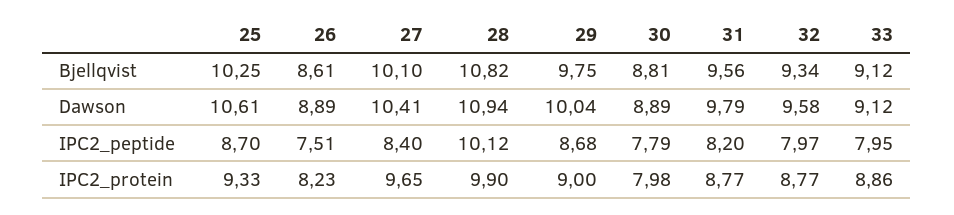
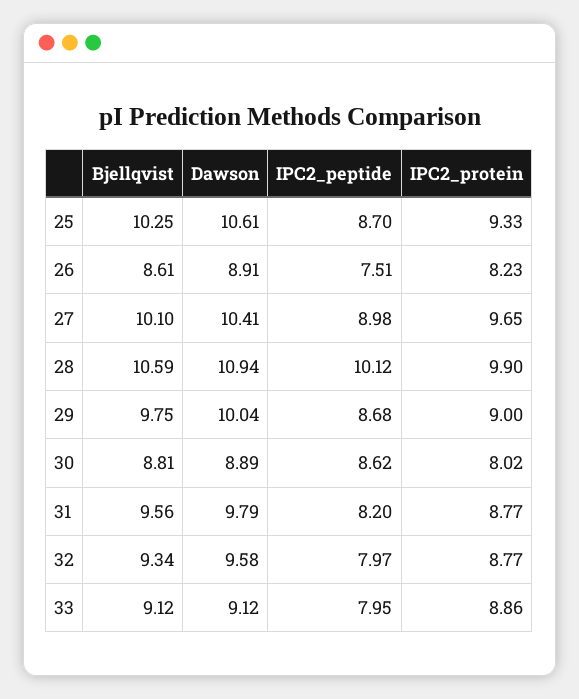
  {
    "25": {
      "Bjellqvist": 10.25,
      "Dawson": 10.61,
      "IPC2_peptide": 8.7,
      "IPC2_protein": 9.33
    },
    "26": {
      "Bjellqvist": 8.61,
-     "Dawson": 8.89,
+     "Dawson": 8.91,
      "IPC2_peptide": 7.51,
      "IPC2_protein": 8.23
    },
    "27": {
      "Bjellqvist": 10.1,
      "Dawson": 10.41,
-     "IPC2_peptide": 8.4,
+     "IPC2_peptide": 8.98,
      "IPC2_protein": 9.65
    },
    "28": {
-     "Bjellqvist": 10.82,
+     "Bjellqvist": 10.59,
      "Dawson": 10.94,
      "IPC2_peptide": 10.12,
      "IPC2_protein": 9.9
    },
    "29": {
      "Bjellqvist": 9.75,
      "Dawson": 10.04,
      "IPC2_peptide": 8.68,
      "IPC2_protein": 9
    },
    "30": {
      "Bjellqvist": 8.81,
      "Dawson": 8.89,
-     "IPC2_peptide": 7.79,
+     "IPC2_peptide": 8.62,
-     "IPC2_protein": 7.98
+     "IPC2_protein": 8.02
    },
    "31": {
      "Bjellqvist": 9.56,
      "Dawson": 9.79,
      "IPC2_peptide": 8.2,
      "IPC2_protein": 8.77
    },
    "32": {
      "Bjellqvist": 9.34,
      "Dawson": 9.58,
      "IPC2_peptide": 7.97,
      "IPC2_protein": 8.77
    },
    "33": {
      "Bjellqvist": 9.12,
      "Dawson": 9.12,
      "IPC2_peptide": 7.95,
      "IPC2_protein": 8.86
    }
  }

